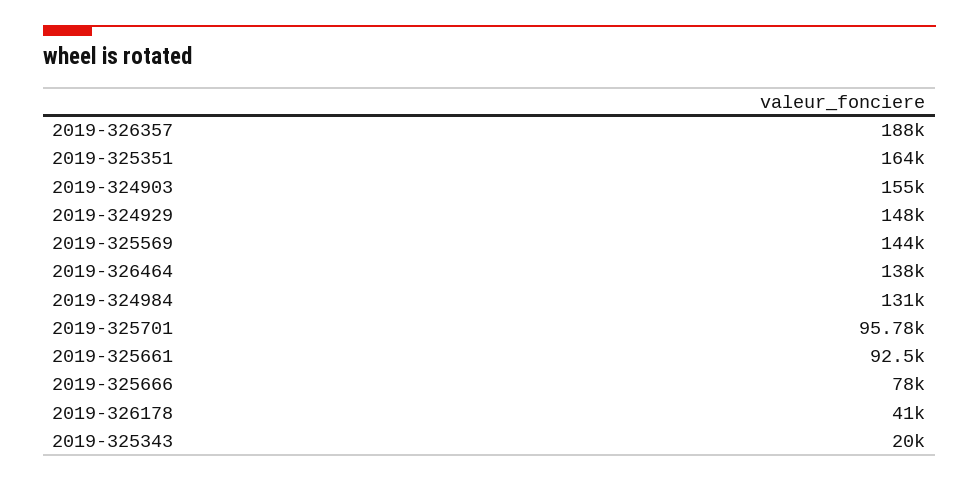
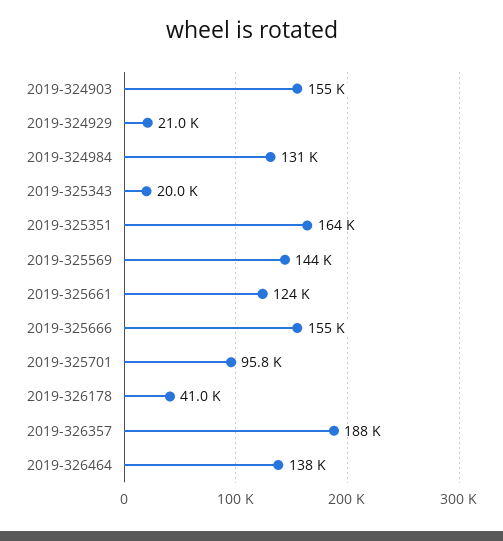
  {
    "2019-326357": 188000,
    "2019-325351": 164000,
    "2019-324903": 155000,
-   "2019-324929": 148000,
+   "2019-324929": 21000,
    "2019-325569": 144000,
    "2019-326464": 138000,
    "2019-324984": 131000,
    "2019-325701": 95780,
-   "2019-325661": 92500,
+   "2019-325661": 124000,
-   "2019-325666": 78000,
+   "2019-325666": 155000,
    "2019-326178": 41000,
    "2019-325343": 20000
  }

